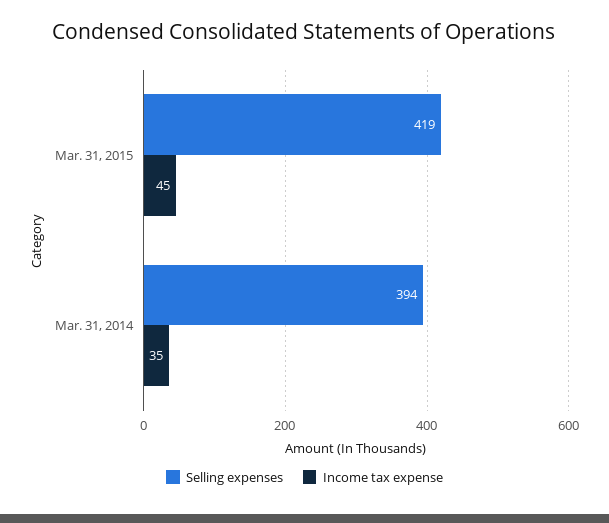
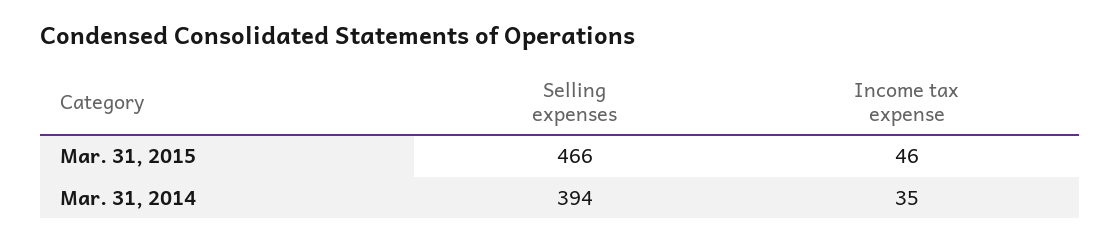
  {
    "Selling expenses": {
-     "Mar. 31, 2015": 419,
+     "Mar. 31, 2015": 466,
      "Mar. 31, 2014": 394
    },
    "Income tax expense": {
-     "Mar. 31, 2015": 45,
+     "Mar. 31, 2015": 46,
      "Mar. 31, 2014": 35
    }
  }

